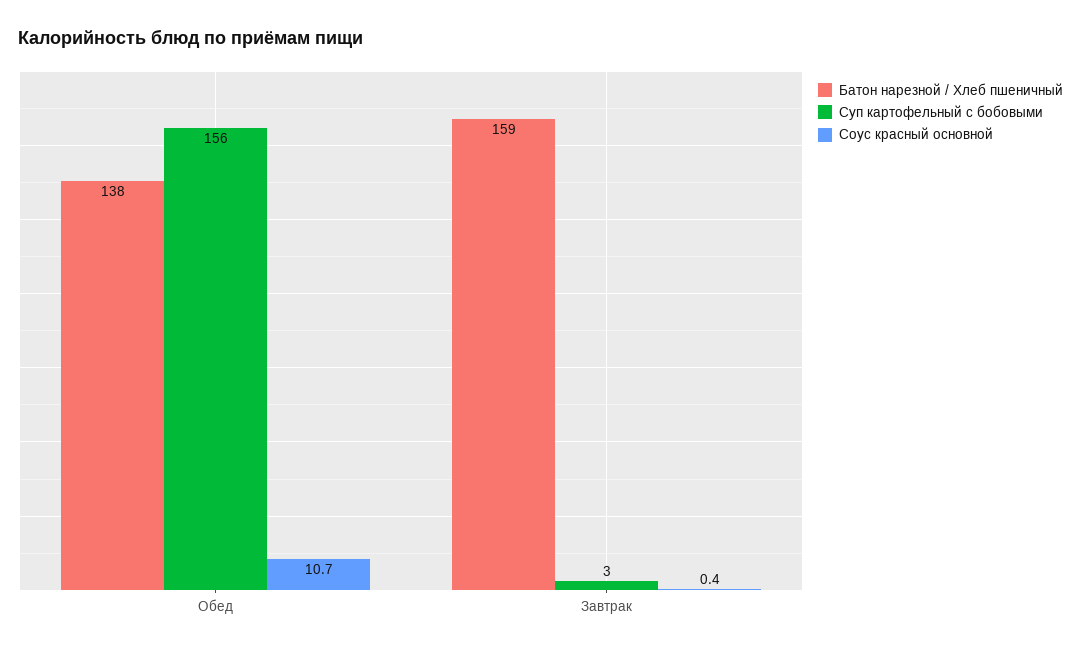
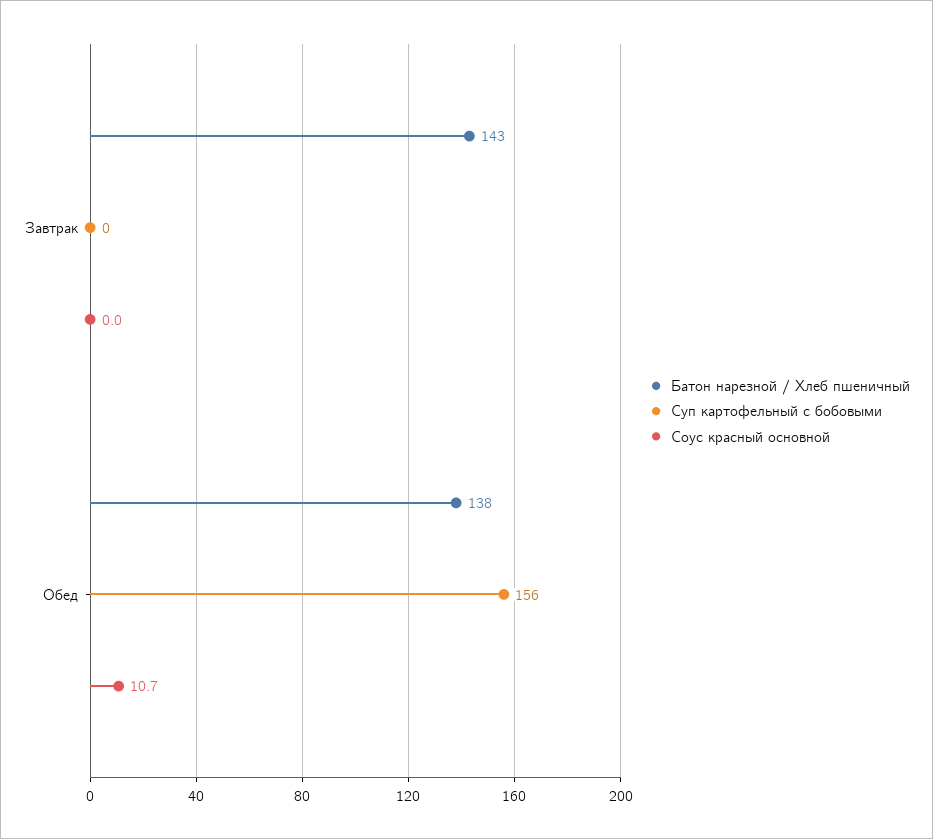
  {
    "Батон нарезной / Хлеб пшеничный": {
      "Обед": 138,
-     "Завтрак": 159
+     "Завтрак": 143
    },
    "Суп картофельный с бобовыми": {
      "Обед": 156,
-     "Завтрак": 3
+     "Завтрак": 0
    },
    "Соус красный основной": {
      "Обед": 10.7,
-     "Завтрак": 0.4
+     "Завтрак": 0
    }
  }

